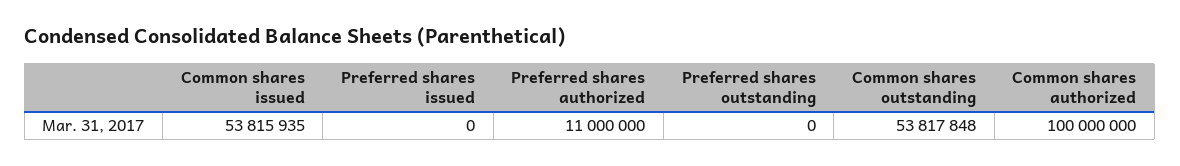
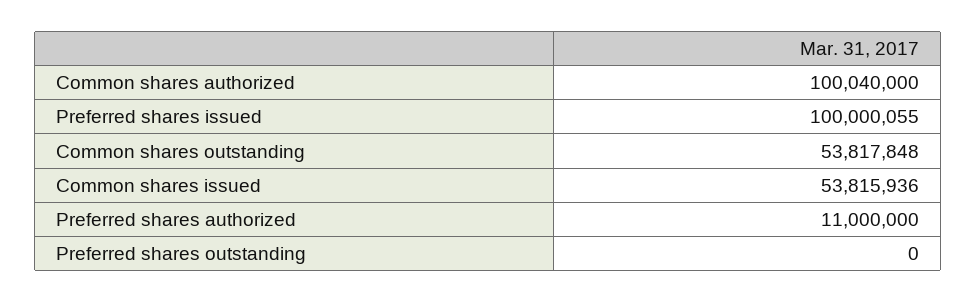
  {
-   "Common shares issued": 53815935,
+   "Common shares issued": 53815936,
-   "Preferred shares issued": 0,
+   "Preferred shares issued": 100000055,
    "Preferred shares authorized": 11000000,
    "Preferred shares outstanding": 0,
    "Common shares outstanding": 53817848,
-   "Common shares authorized": 100000000
+   "Common shares authorized": 100040000
  }

